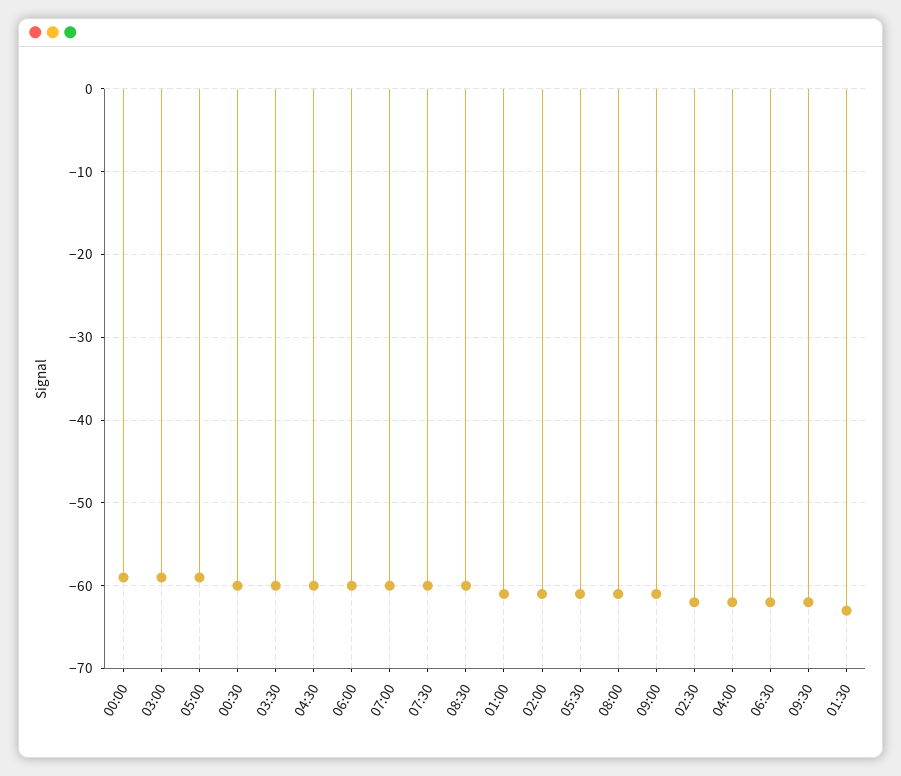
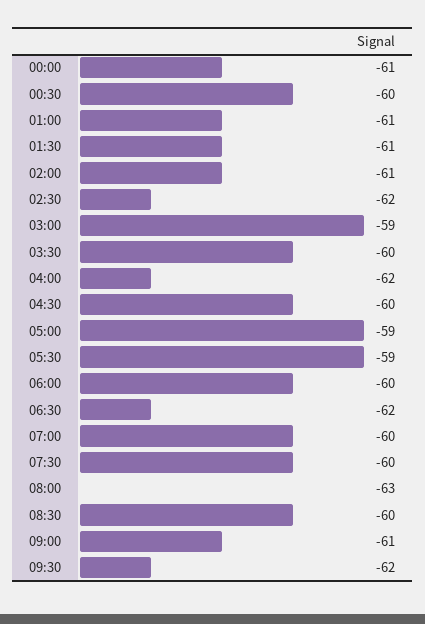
  {
-   "00:00": -59,
+   "00:00": -61,
    "03:00": -59,
    "05:00": -59,
    "00:30": -60,
    "03:30": -60,
    "04:30": -60,
    "06:00": -60,
    "07:00": -60,
    "07:30": -60,
    "08:30": -60,
    "01:00": -61,
    "02:00": -61,
-   "05:30": -61,
+   "05:30": -59,
-   "08:00": -61,
+   "08:00": -63,
    "09:00": -61,
    "02:30": -62,
    "04:00": -62,
    "06:30": -62,
    "09:30": -62,
-   "01:30": -63
+   "01:30": -61
  }

